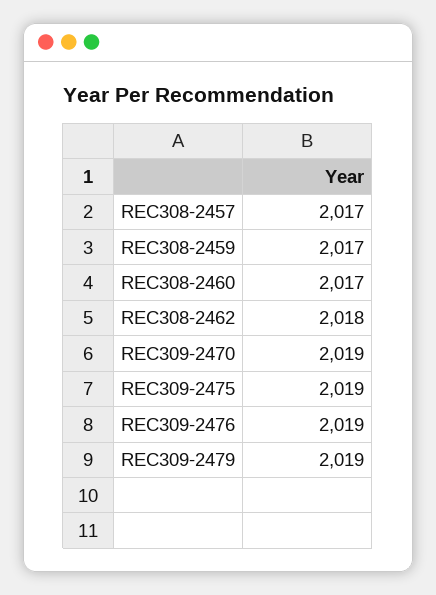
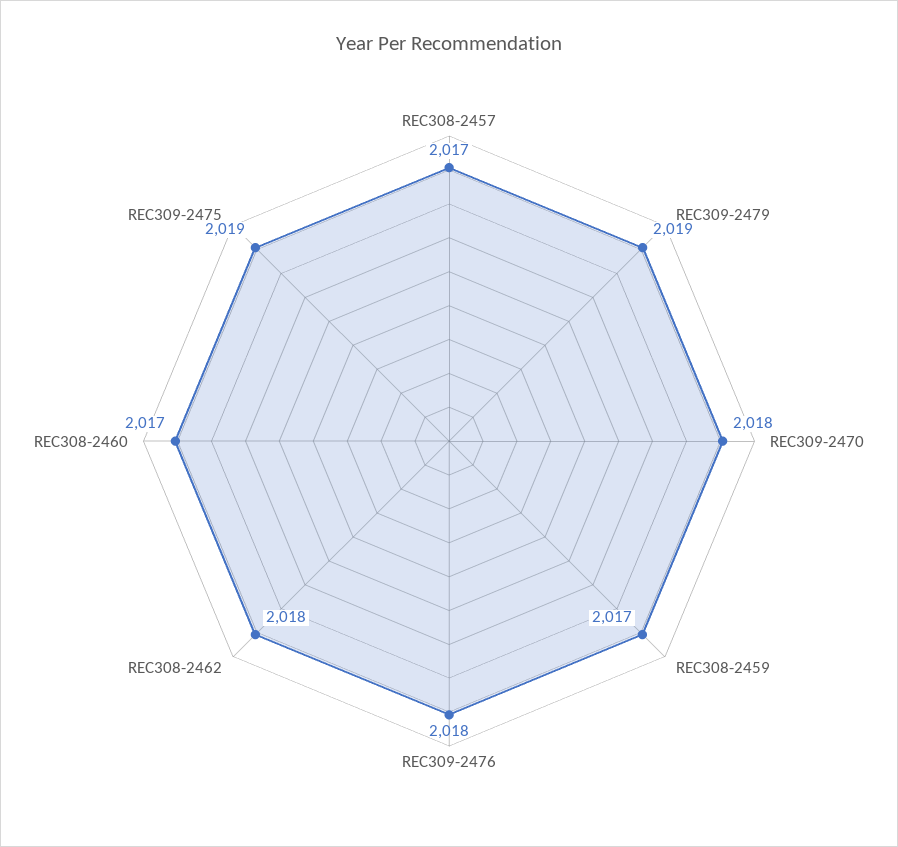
  {
    "REC308-2457": 2017,
    "REC308-2459": 2017,
    "REC308-2460": 2017,
    "REC308-2462": 2018,
-   "REC309-2470": 2019,
+   "REC309-2470": 2018,
    "REC309-2475": 2019,
-   "REC309-2476": 2019,
+   "REC309-2476": 2018,
    "REC309-2479": 2019
  }

